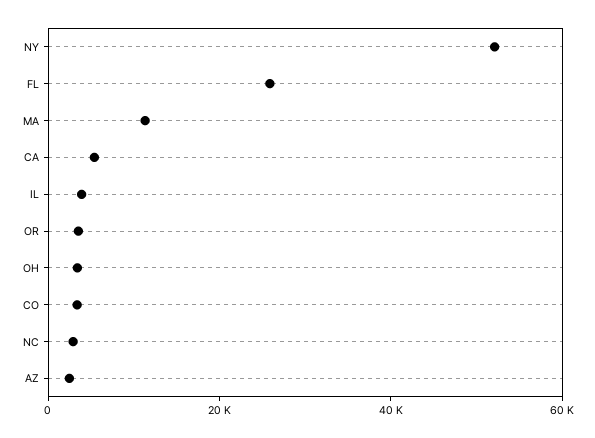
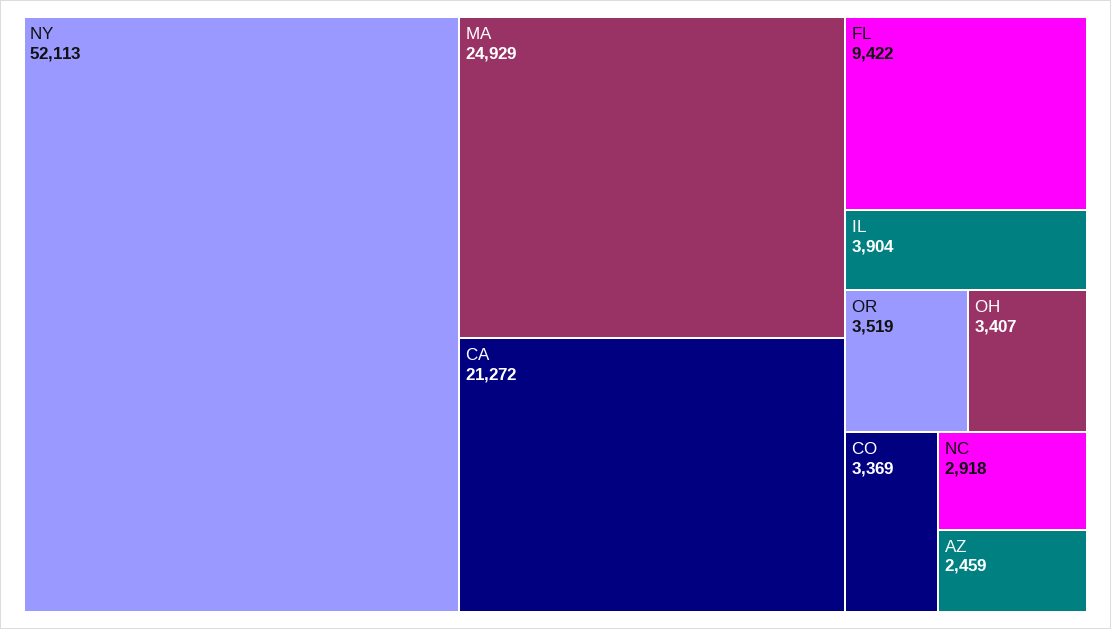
  {
    "NY": 52113,
-   "FL": 25000,
+   "FL": 9422,
-   "MA": 10000,
+   "MA": 24929,
-   "CA": 5000,
+   "CA": 21272,
    "IL": 3904,
    "OR": 3519,
    "OH": 3407,
    "CO": 3369,
    "NC": 2918,
    "AZ": 2459
  }

